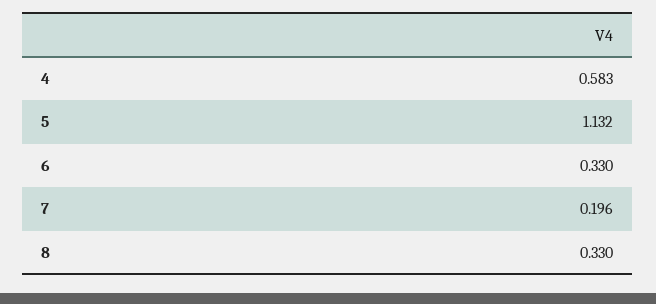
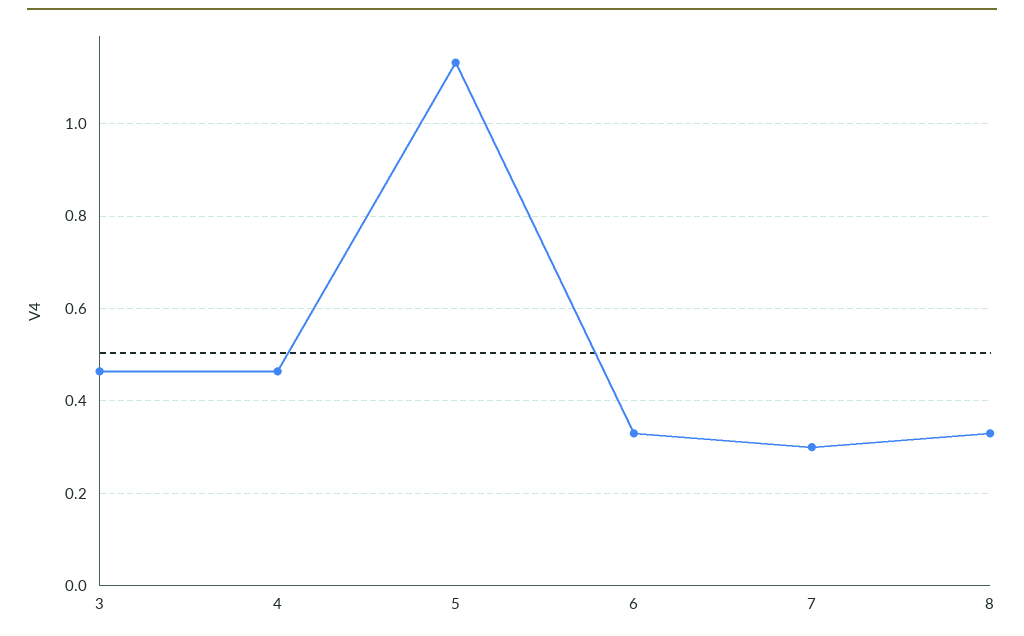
  {
-   "4": 0.583,
+   "4": 0.46,
    "5": 1.132,
    "6": 0.33,
-   "7": 0.196,
+   "7": 0.3,
-   "8": 0.33
+   "8": 0.33,
+   "3": 0.46
  }

